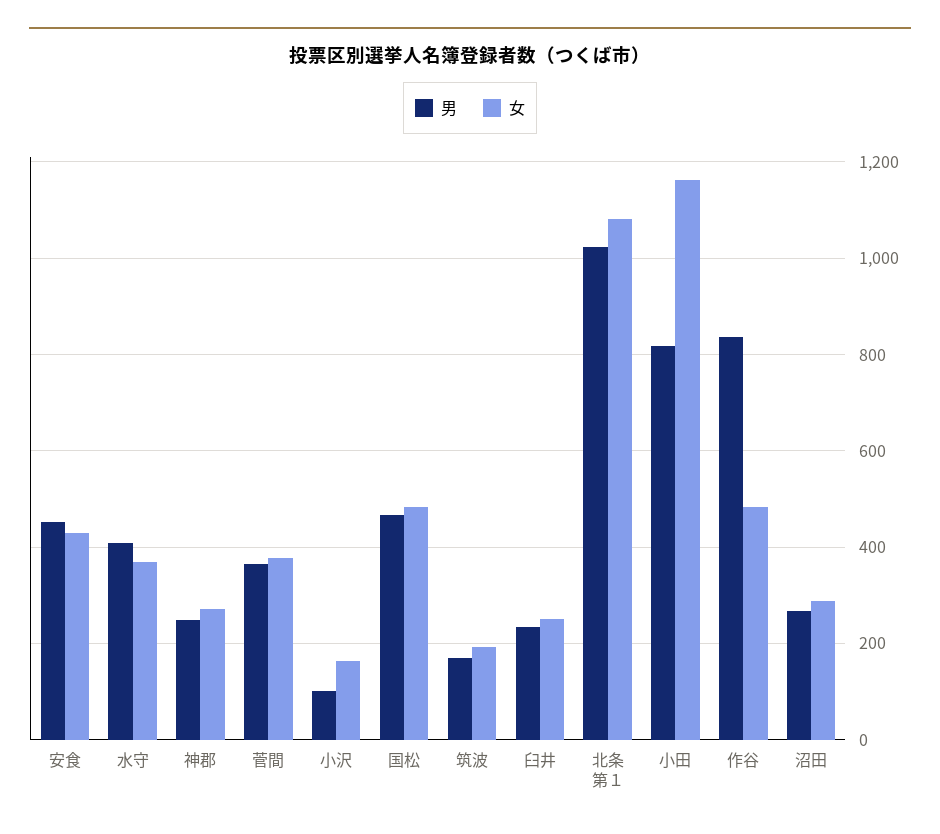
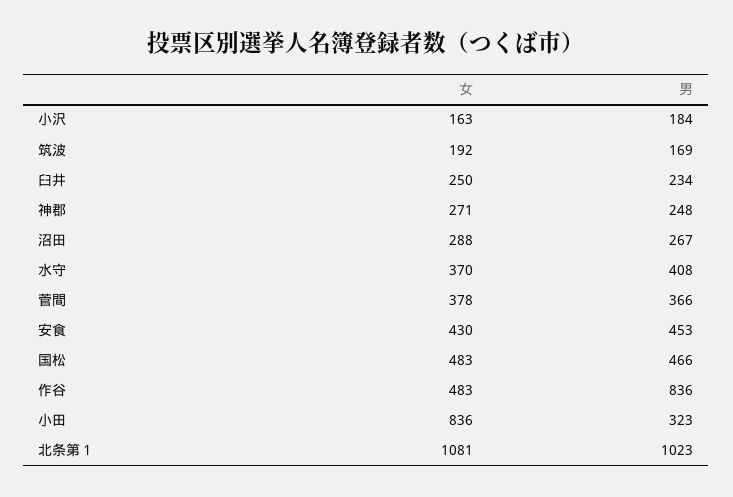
  {
    "男": {
      "安食": 453,
      "水守": 408,
      "神郡": 248,
      "菅間": 366,
-     "小沢": 100,
+     "小沢": 184,
      "国松": 466,
      "筑波": 169,
      "臼井": 234,
      "北条第１": 1023,
-     "小田": 820,
+     "小田": 323,
      "作谷": 836,
      "沼田": 267
    },
    "女": {
      "安食": 430,
      "水守": 370,
      "神郡": 271,
      "菅間": 378,
      "小沢": 163,
      "国松": 483,
      "筑波": 192,
      "臼井": 250,
      "北条第１": 1081,
-     "小田": 1160,
+     "小田": 836,
      "作谷": 483,
      "沼田": 288
    }
  }

